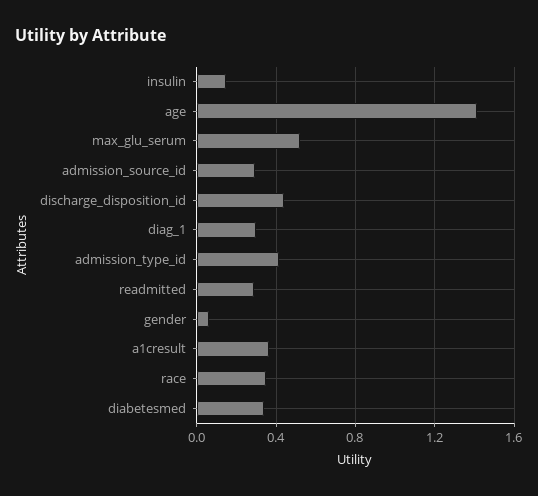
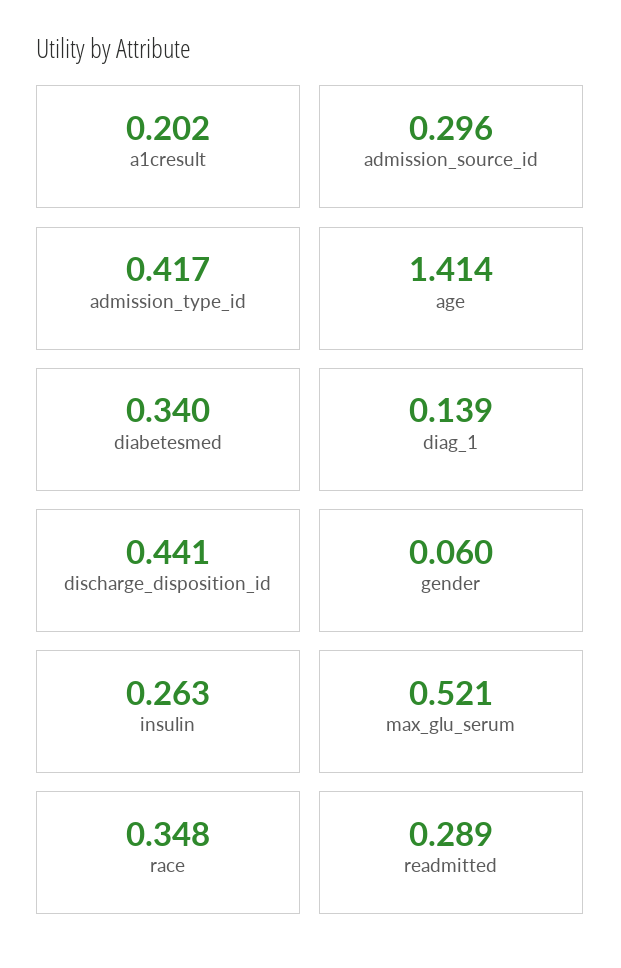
  {
-   "insulin": 0.15,
+   "insulin": 0.263,
    "age": 1.414,
    "max_glu_serum": 0.521,
    "admission_source_id": 0.296,
    "discharge_disposition_id": 0.441,
-   "diag_1": 0.3,
+   "diag_1": 0.139,
    "admission_type_id": 0.417,
    "readmitted": 0.289,
    "gender": 0.06,
-   "a1cresult": 0.35,
+   "a1cresult": 0.202,
    "race": 0.348,
    "diabetesmed": 0.34
  }

